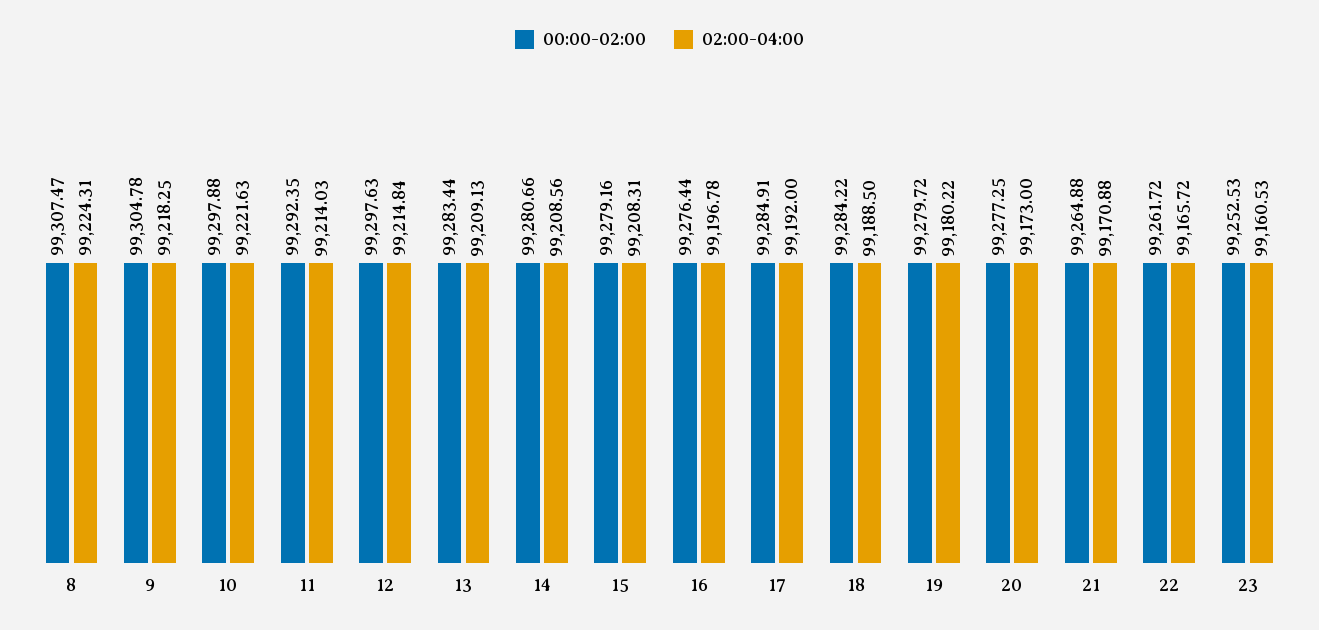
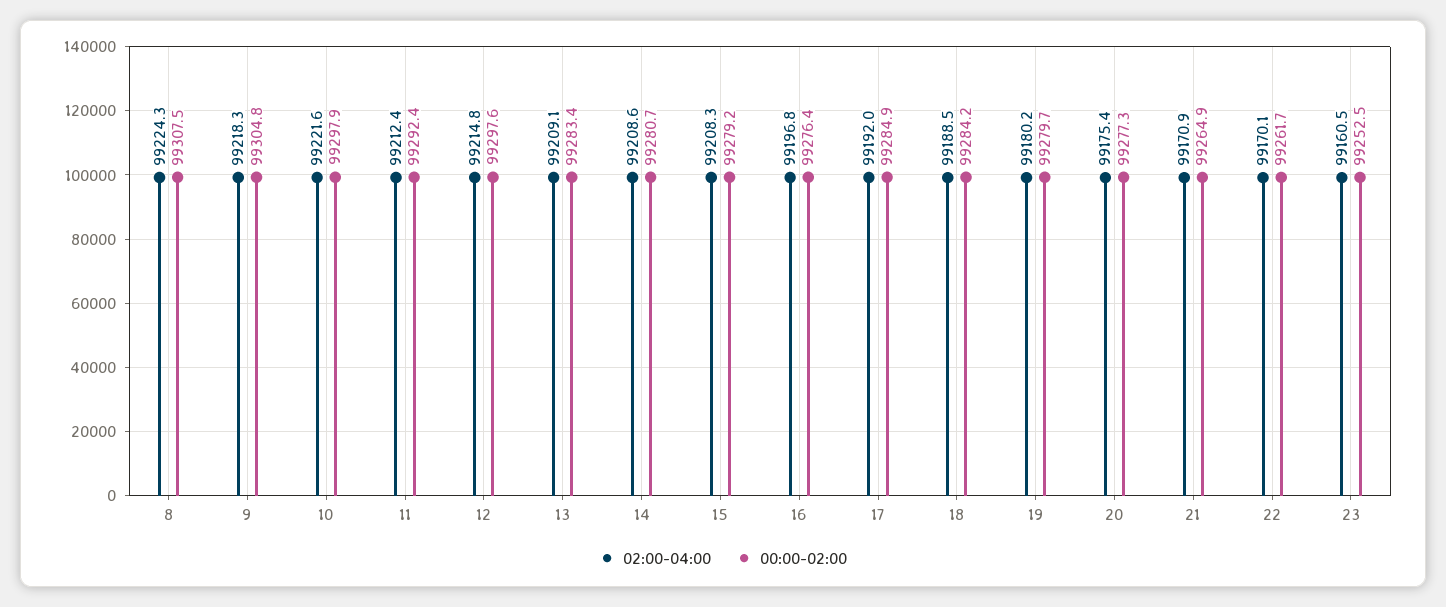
  {
    "00:00-02:00": {
      "8": 99307.47,
      "9": 99304.78,
      "10": 99297.88,
      "11": 99292.35,
      "12": 99297.63,
      "13": 99283.44,
      "14": 99280.66,
      "15": 99279.16,
      "16": 99276.44,
      "17": 99284.91,
      "18": 99284.22,
      "19": 99279.72,
      "20": 99277.25,
      "21": 99264.88,
      "22": 99261.72,
      "23": 99252.53
    },
    "02:00-04:00": {
      "8": 99224.31,
      "9": 99218.25,
      "10": 99221.63,
-     "11": 99214.03,
+     "11": 99212.4,
      "12": 99214.84,
      "13": 99209.13,
      "14": 99208.56,
      "15": 99208.31,
      "16": 99196.78,
      "17": 99192,
      "18": 99188.5,
      "19": 99180.22,
-     "20": 99173,
+     "20": 99175.4,
      "21": 99170.88,
-     "22": 99165.72,
+     "22": 99170.1,
      "23": 99160.53
    }
  }

